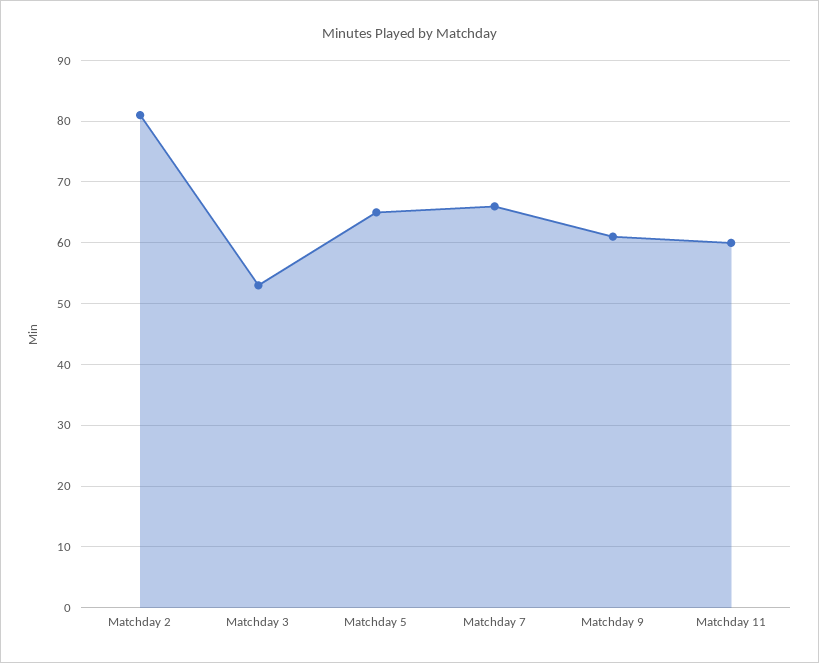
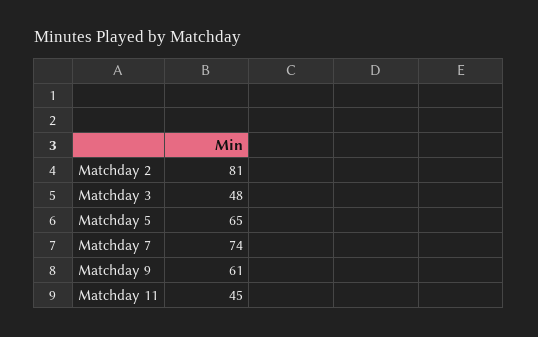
  {
    "Matchday 2": 81,
-   "Matchday 3": 53,
+   "Matchday 3": 48,
    "Matchday 5": 65,
-   "Matchday 7": 66,
+   "Matchday 7": 74,
    "Matchday 9": 61,
-   "Matchday 11": 60
+   "Matchday 11": 45
  }

